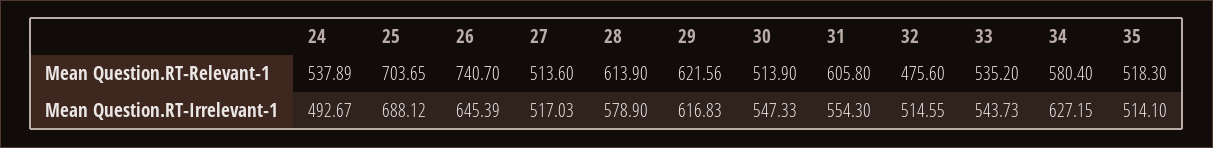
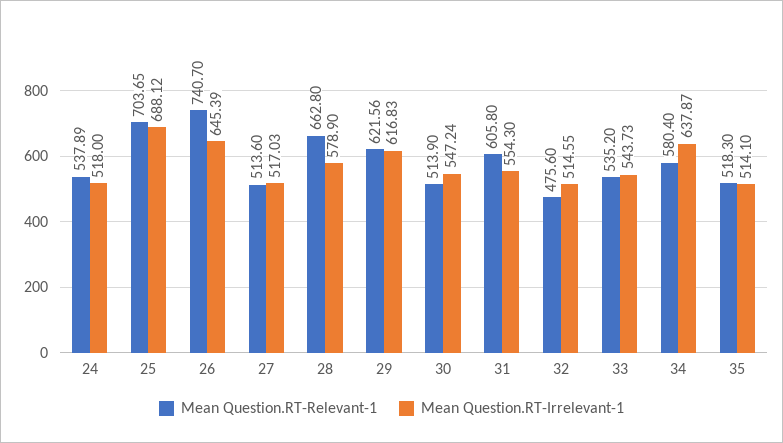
  {
    "Mean Question.RT-Relevant-1": {
      "24": 537.89,
      "25": 703.65,
      "26": 740.7,
      "27": 513.6,
-     "28": 613.9,
+     "28": 662.8,
      "29": 621.56,
      "30": 513.9,
      "31": 605.8,
      "32": 475.6,
      "33": 535.2,
      "34": 580.4,
      "35": 518.3
    },
    "Mean Question.RT-Irrelevant-1": {
-     "24": 492.67,
+     "24": 518,
      "25": 688.12,
      "26": 645.39,
      "27": 517.03,
      "28": 578.9,
      "29": 616.83,
-     "30": 547.33,
+     "30": 547.24,
      "31": 554.3,
      "32": 514.55,
      "33": 543.73,
-     "34": 627.15,
+     "34": 637.87,
      "35": 514.1
    }
  }

